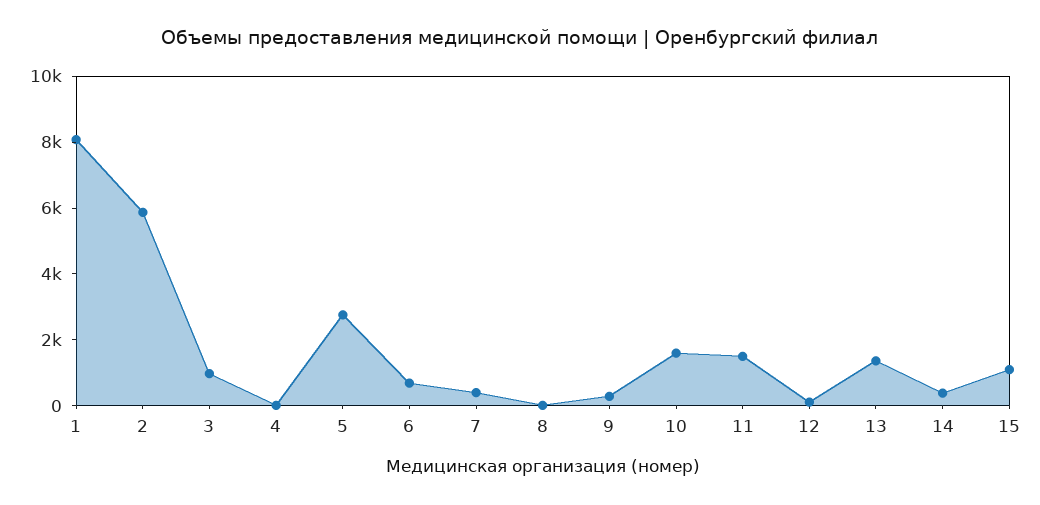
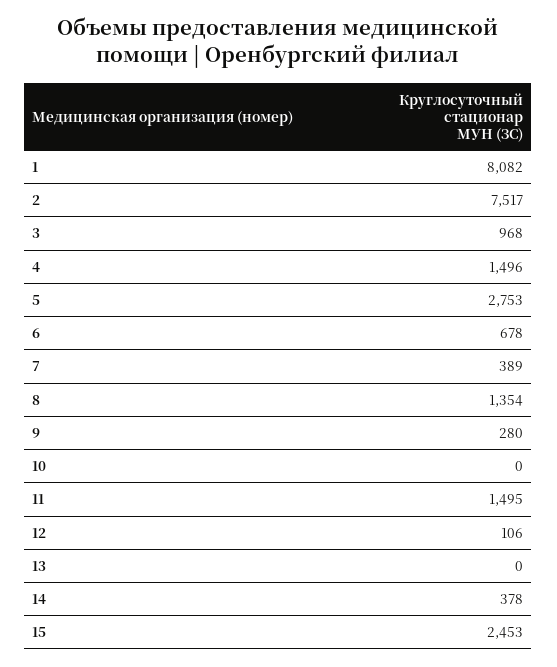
  {
    "1": 8082,
-   "2": 6000,
+   "2": 7517,
    "3": 968,
-   "4": 0,
+   "4": 1496,
    "5": 2753,
    "6": 678,
    "7": 389,
-   "8": 0,
+   "8": 1354,
    "9": 280,
-   "10": 1500,
+   "10": 0,
    "11": 1495,
    "12": 106,
-   "13": 1500,
+   "13": 0,
    "14": 378,
-   "15": 1000
+   "15": 2453
  }

